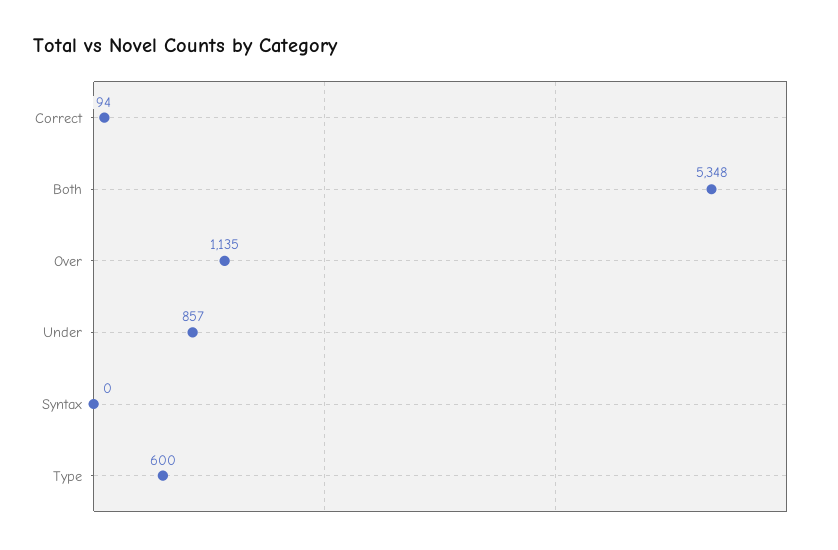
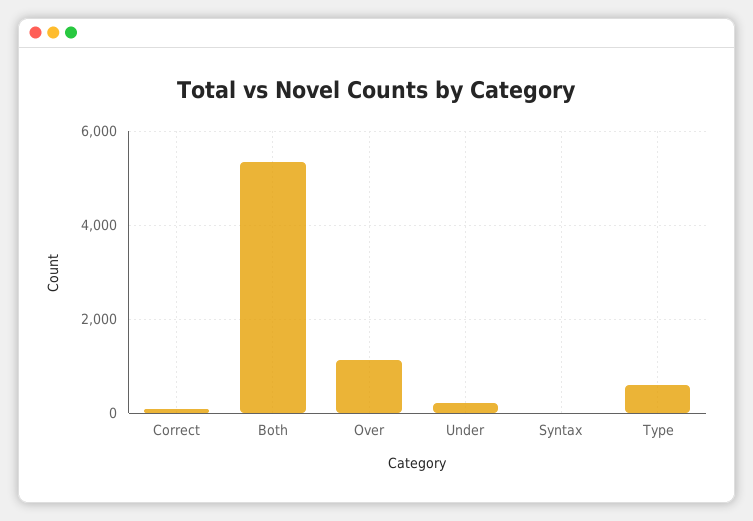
  {
    "Correct": 94,
    "Both": 5348,
    "Over": 1135,
-   "Under": 857,
+   "Under": 200,
    "Syntax": 0,
    "Type": 600
  }

